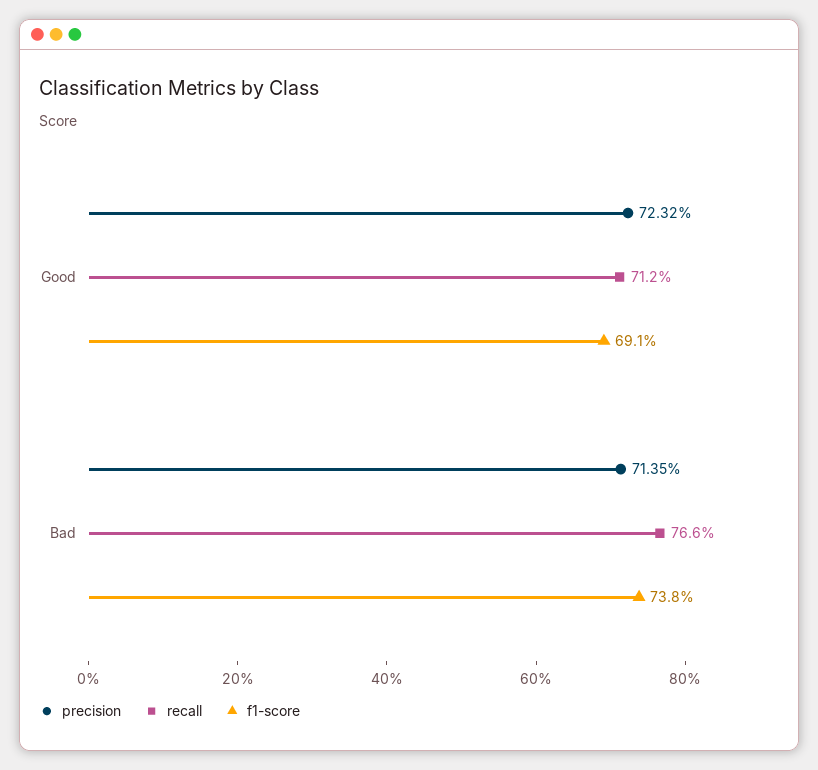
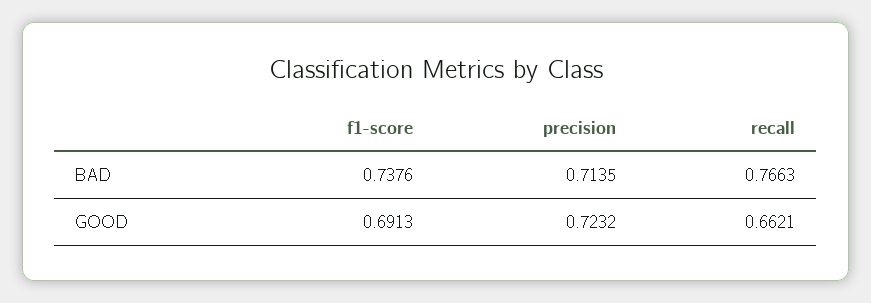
  {
    "precision": {
      "Good": 0.7232,
      "Bad": 0.7135
    },
    "recall": {
-     "Good": 0.712,
+     "Good": 0.6621,
      "Bad": 0.7663
    },
    "f1-score": {
      "Good": 0.6913,
      "Bad": 0.7376
    }
  }

